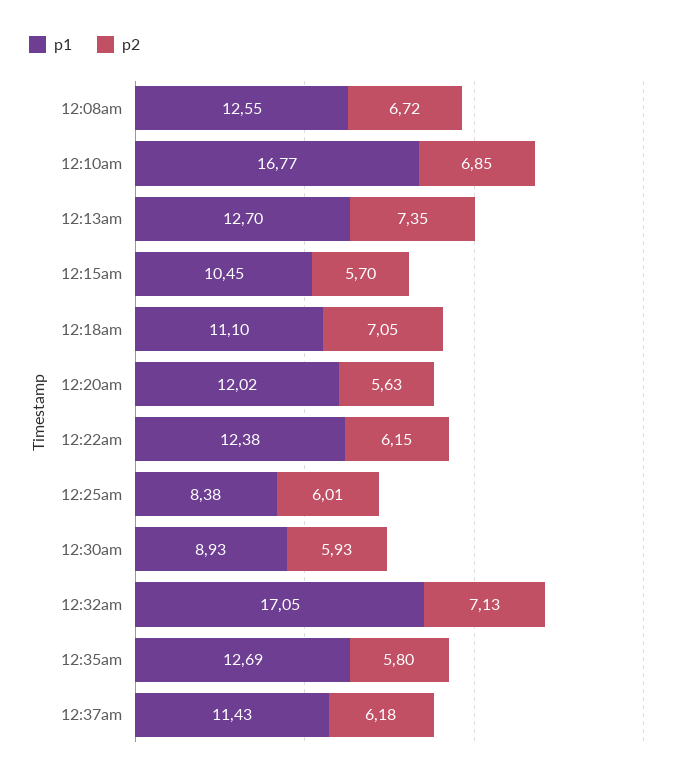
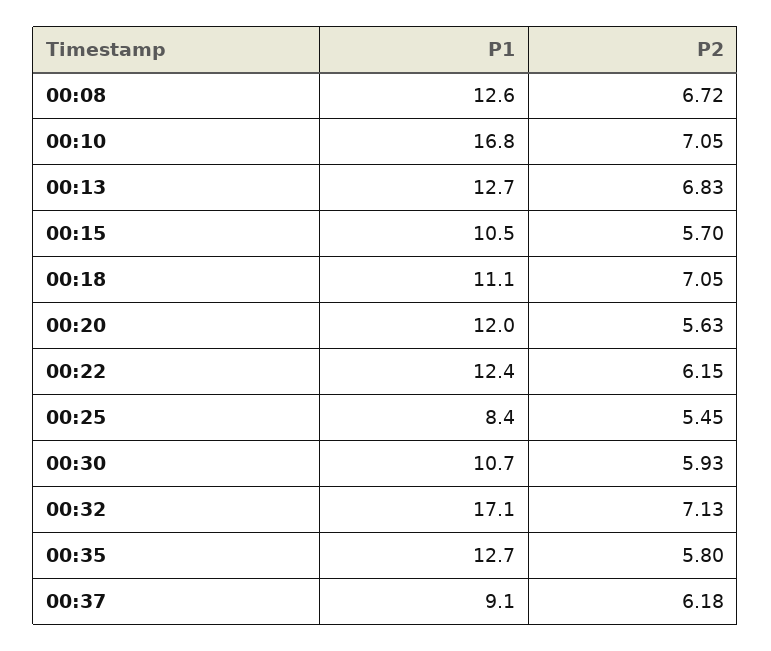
  {
    "p1": {
      "12:08am": 12.55,
      "12:10am": 16.77,
      "12:13am": 12.7,
      "12:15am": 10.45,
      "12:18am": 11.1,
      "12:20am": 12.02,
      "12:22am": 12.38,
      "12:25am": 8.38,
-     "12:30am": 8.93,
+     "12:30am": 10.7,
      "12:32am": 17.05,
      "12:35am": 12.69,
-     "12:37am": 11.43
+     "12:37am": 9.1
    },
    "p2": {
      "12:08am": 6.72,
-     "12:10am": 6.85,
+     "12:10am": 7.05,
-     "12:13am": 7.35,
+     "12:13am": 6.83,
      "12:15am": 5.7,
      "12:18am": 7.05,
      "12:20am": 5.63,
      "12:22am": 6.15,
-     "12:25am": 6.01,
+     "12:25am": 5.45,
      "12:30am": 5.93,
      "12:32am": 7.13,
      "12:35am": 5.8,
      "12:37am": 6.18
    }
  }

